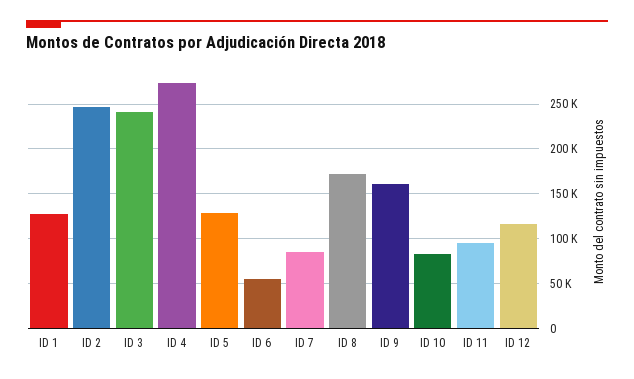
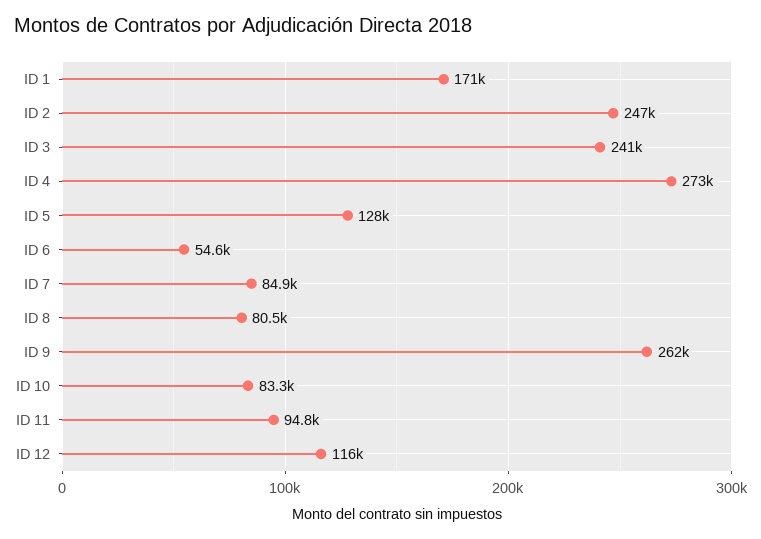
  {
-   "ID 1": 130000,
+   "ID 1": 171000,
    "ID 2": 247000,
    "ID 3": 241000,
    "ID 4": 273000,
    "ID 5": 128000,
    "ID 6": 54600,
    "ID 7": 84900,
-   "ID 8": 170000,
+   "ID 8": 80500,
-   "ID 9": 160000,
+   "ID 9": 262000,
    "ID 10": 83300,
    "ID 11": 94800,
    "ID 12": 116000
  }

